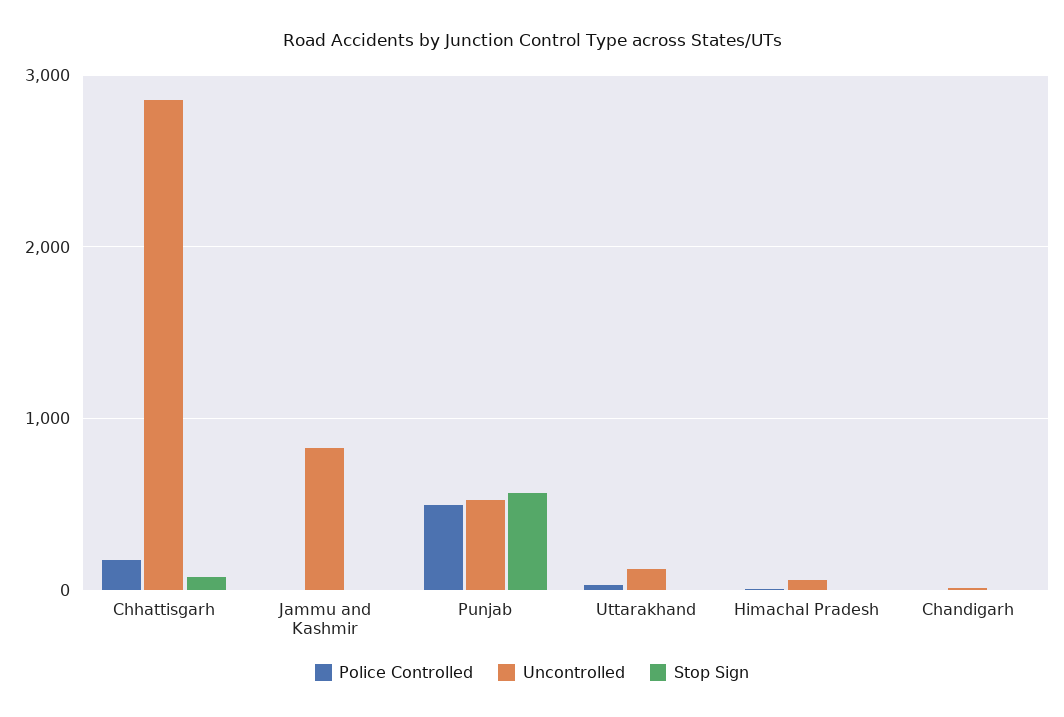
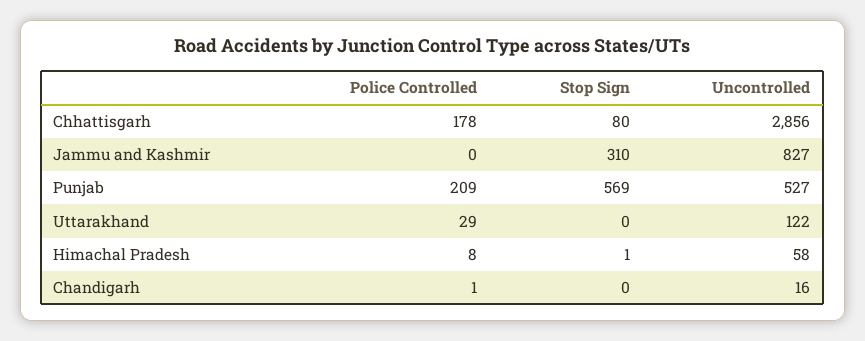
  {
    "Police Controlled": {
      "Chhattisgarh": 178,
      "Jammu and Kashmir": 0,
-     "Punjab": 500,
+     "Punjab": 209,
      "Uttarakhand": 29,
      "Himachal Pradesh": 8,
      "Chandigarh": 1
    },
    "Uncontrolled": {
      "Chhattisgarh": 2856,
      "Jammu and Kashmir": 827,
      "Punjab": 527,
      "Uttarakhand": 122,
      "Himachal Pradesh": 58,
      "Chandigarh": 16
    },
    "Stop Sign": {
      "Chhattisgarh": 80,
-     "Jammu and Kashmir": 0,
+     "Jammu and Kashmir": 310,
      "Punjab": 569,
      "Uttarakhand": 0,
      "Himachal Pradesh": 1,
      "Chandigarh": 0
    }
  }

